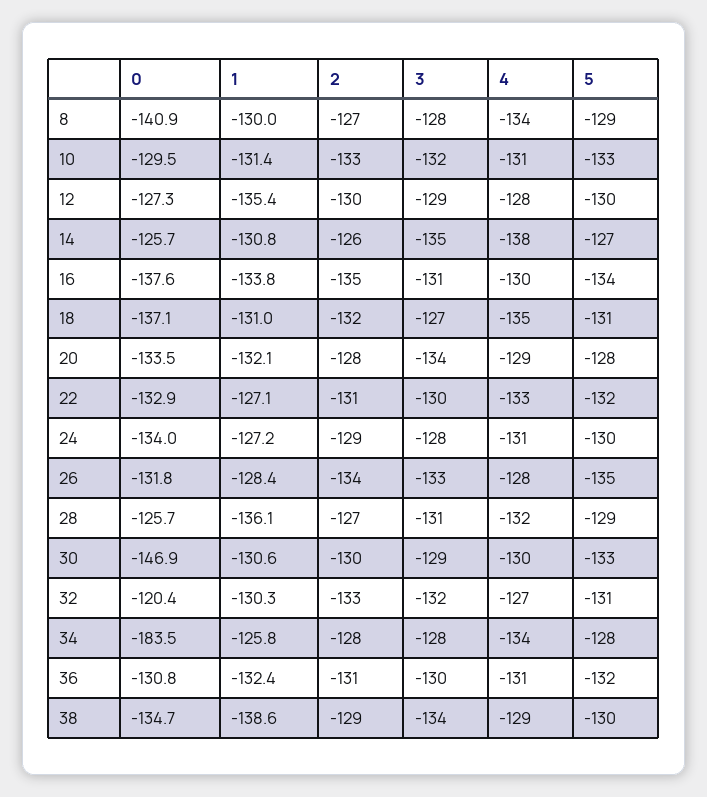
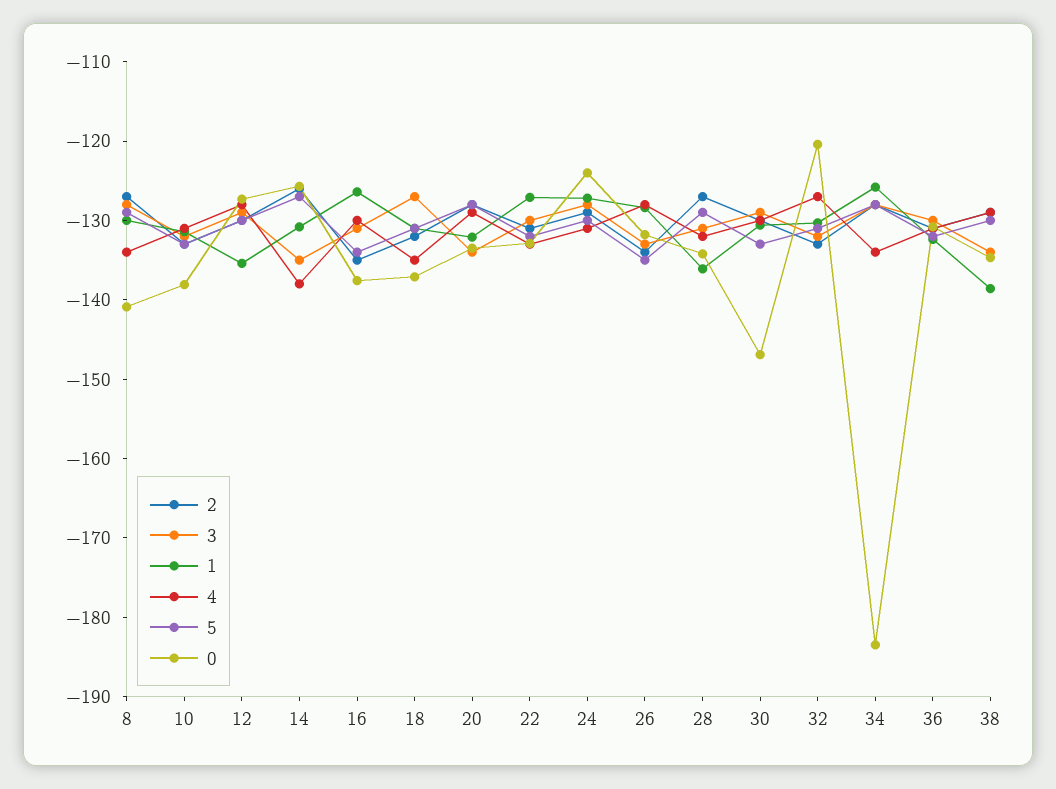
  {
    "0": {
      "8": -140.9,
-     "10": -129.5,
+     "10": -138,
      "12": -127.3,
      "14": -125.7,
      "16": -137.6,
      "18": -137.1,
      "20": -133.5,
      "22": -132.9,
-     "24": -134,
+     "24": -124,
      "26": -131.8,
-     "28": -125.7,
+     "28": -134,
      "30": -146.9,
      "32": -120.4,
      "34": -183.5,
      "36": -130.8,
      "38": -134.7
    },
    "1": {
      "8": -130,
      "10": -131.4,
      "12": -135.4,
      "14": -130.8,
-     "16": -133.8,
+     "16": -126,
      "18": -131,
      "20": -132.1,
      "22": -127.1,
      "24": -127.2,
      "26": -128.4,
      "28": -136.1,
      "30": -130.6,
      "32": -130.3,
      "34": -125.8,
      "36": -132.4,
      "38": -138.6
    },
    "2": {
      "8": -127,
      "10": -133,
      "12": -130,
      "14": -126,
      "16": -135,
      "18": -132,
      "20": -128,
      "22": -131,
      "24": -129,
      "26": -134,
      "28": -127,
      "30": -130,
      "32": -133,
      "34": -128,
      "36": -131,
      "38": -129
    },
    "3": {
      "8": -128,
      "10": -132,
      "12": -129,
      "14": -135,
      "16": -131,
      "18": -127,
      "20": -134,
      "22": -130,
      "24": -128,
      "26": -133,
      "28": -131,
      "30": -129,
      "32": -132,
      "34": -128,
      "36": -130,
      "38": -134
    },
    "4": {
      "8": -134,
      "10": -131,
      "12": -128,
      "14": -138,
      "16": -130,
      "18": -135,
      "20": -129,
      "22": -133,
      "24": -131,
      "26": -128,
      "28": -132,
      "30": -130,
      "32": -127,
      "34": -134,
      "36": -131,
      "38": -129
    },
    "5": {
      "8": -129,
      "10": -133,
      "12": -130,
      "14": -127,
      "16": -134,
      "18": -131,
      "20": -128,
      "22": -132,
      "24": -130,
      "26": -135,
      "28": -129,
      "30": -133,
      "32": -131,
      "34": -128,
      "36": -132,
      "38": -130
    }
  }

